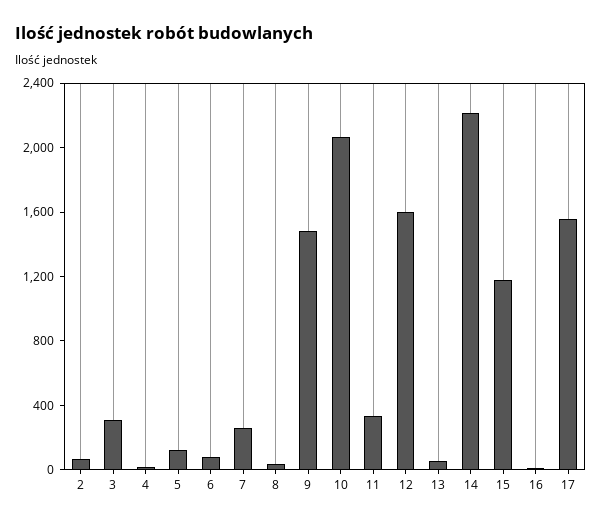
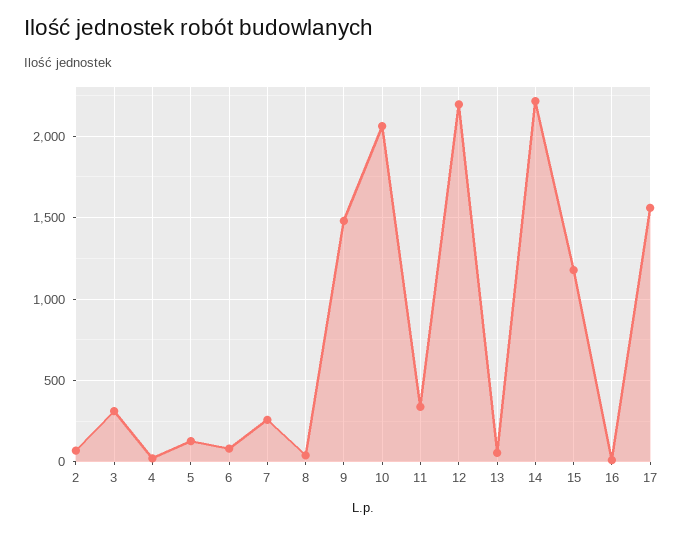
  {
    "2": 50,
    "3": 300,
    "4": 0,
    "5": 150,
    "6": 100,
    "7": 250,
    "8": 50,
    "9": 1500,
    "10": 2050,
    "11": 350,
-   "12": 1600,
+   "12": 2200,
    "13": 50,
    "14": 2200,
    "15": 1200,
    "16": 0,
    "17": 1550
  }

